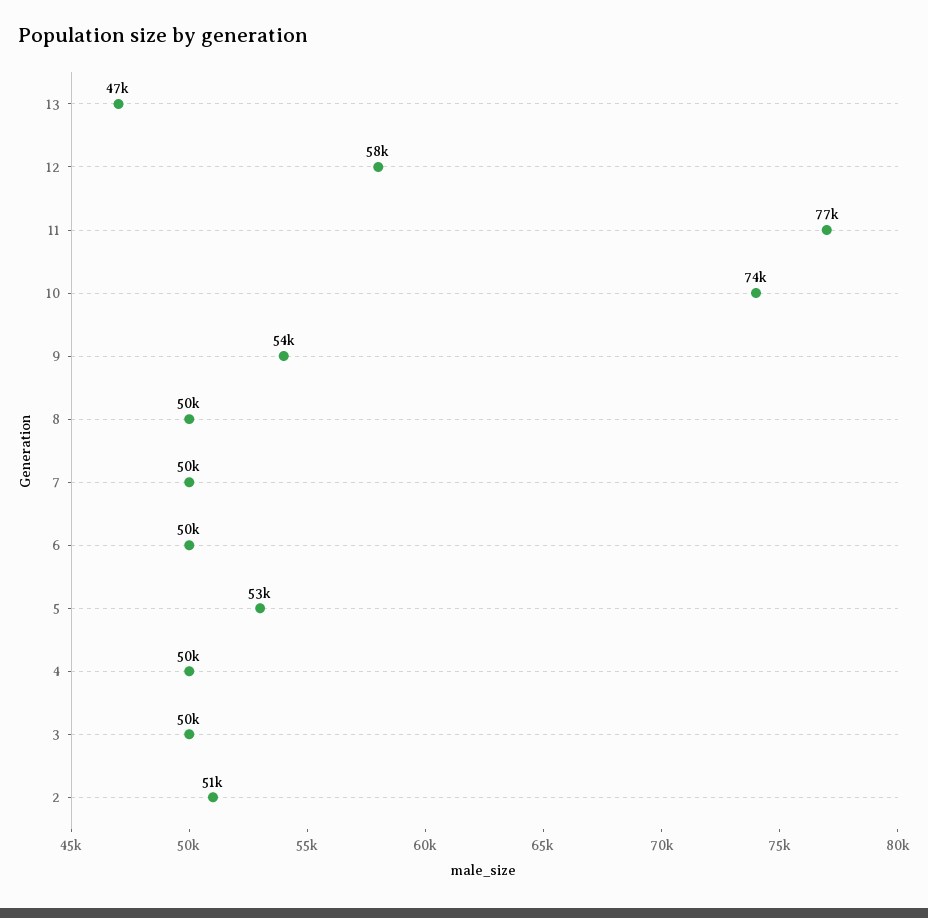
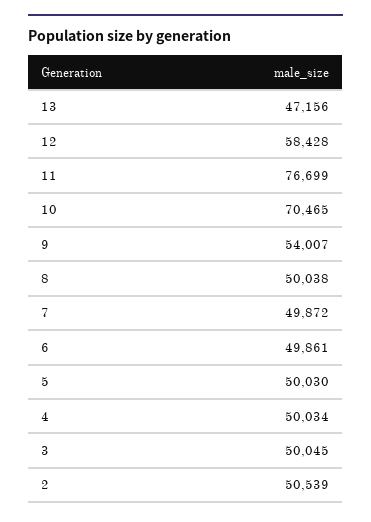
  {
    "13": 47156,
    "12": 58428,
    "11": 76699,
-   "10": 74000,
+   "10": 70465,
    "9": 54007,
    "8": 50038,
    "7": 49872,
    "6": 49861,
-   "5": 53000,
+   "5": 50030,
    "4": 50034,
    "3": 50045,
    "2": 50539
  }

